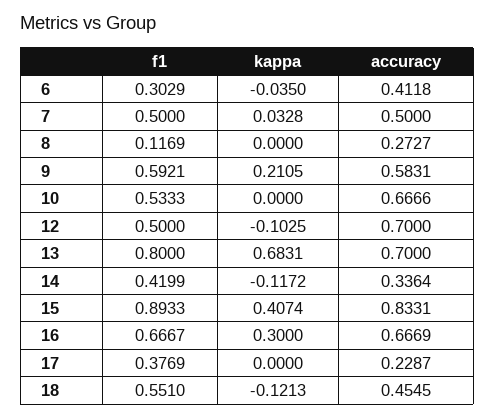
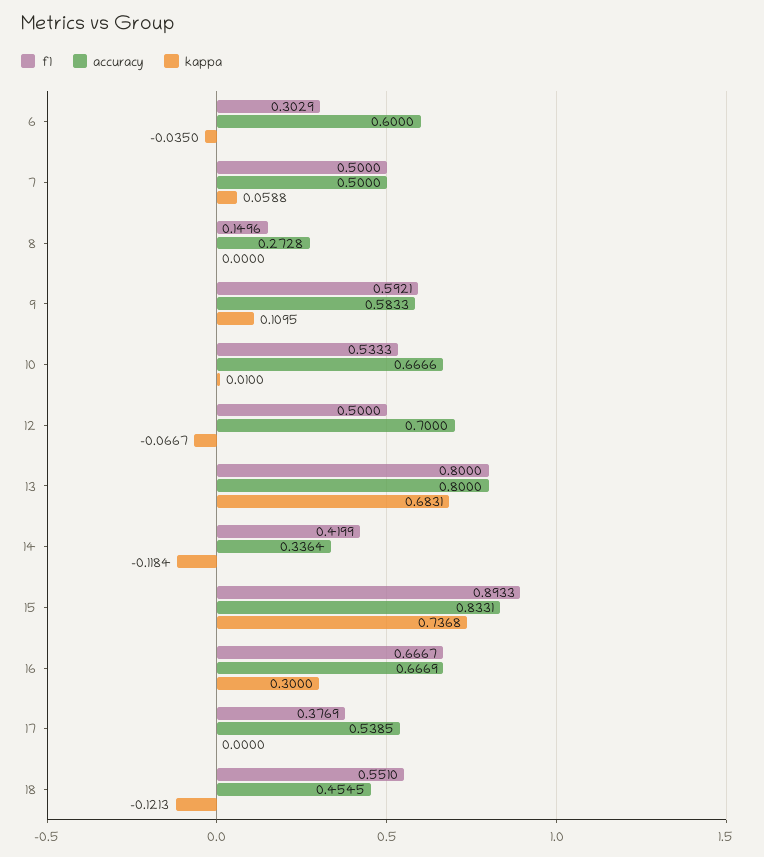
  {
    "f1": {
      "6": 0.3029,
      "7": 0.5,
-     "8": 0.1169,
+     "8": 0.1496,
      "9": 0.5921,
      "10": 0.5333,
      "12": 0.5,
      "13": 0.8,
      "14": 0.4199,
      "15": 0.8933,
      "16": 0.6667,
      "17": 0.3769,
      "18": 0.551
    },
    "kappa": {
      "6": -0.035,
-     "7": 0.0328,
+     "7": 0.0588,
      "8": 0,
-     "9": 0.2105,
+     "9": 0.1095,
-     "10": 0,
+     "10": 0.01,
-     "12": -0.1025,
+     "12": -0.0667,
      "13": 0.6831,
-     "14": -0.1172,
+     "14": -0.1184,
-     "15": 0.4074,
+     "15": 0.7368,
      "16": 0.3,
      "17": 0,
      "18": -0.1213
    },
    "accuracy": {
-     "6": 0.4118,
+     "6": 0.6,
      "7": 0.5,
-     "8": 0.2727,
+     "8": 0.2728,
-     "9": 0.5831,
+     "9": 0.5833,
      "10": 0.6666,
      "12": 0.7,
-     "13": 0.7,
+     "13": 0.8,
      "14": 0.3364,
      "15": 0.8331,
      "16": 0.6669,
-     "17": 0.2287,
+     "17": 0.5385,
      "18": 0.4545
    }
  }

